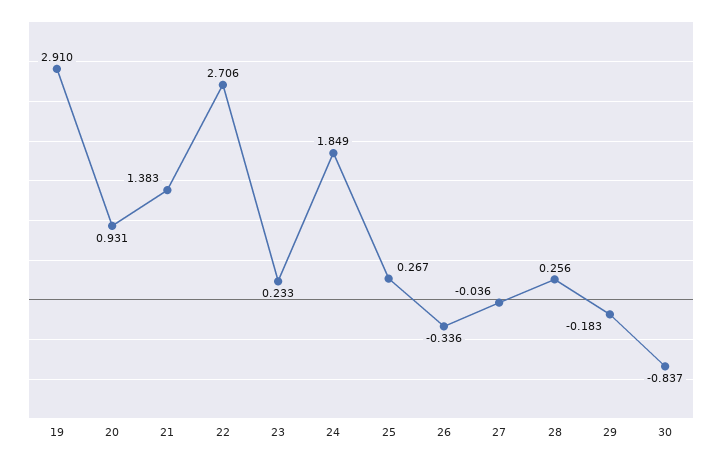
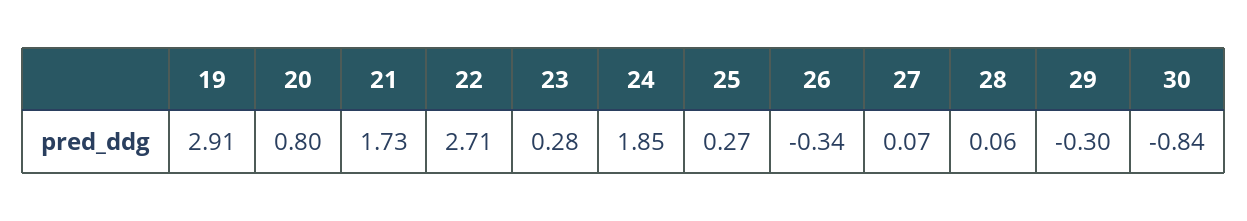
  {
    "19": 2.91,
-   "20": 0.931,
+   "20": 0.8,
-   "21": 1.383,
+   "21": 1.73,
    "22": 2.706,
-   "23": 0.233,
+   "23": 0.28,
    "24": 1.849,
    "25": 0.267,
    "26": -0.336,
-   "27": -0.036,
+   "27": 0.07,
-   "28": 0.256,
+   "28": 0.06,
-   "29": -0.183,
+   "29": -0.3,
    "30": -0.837
  }

